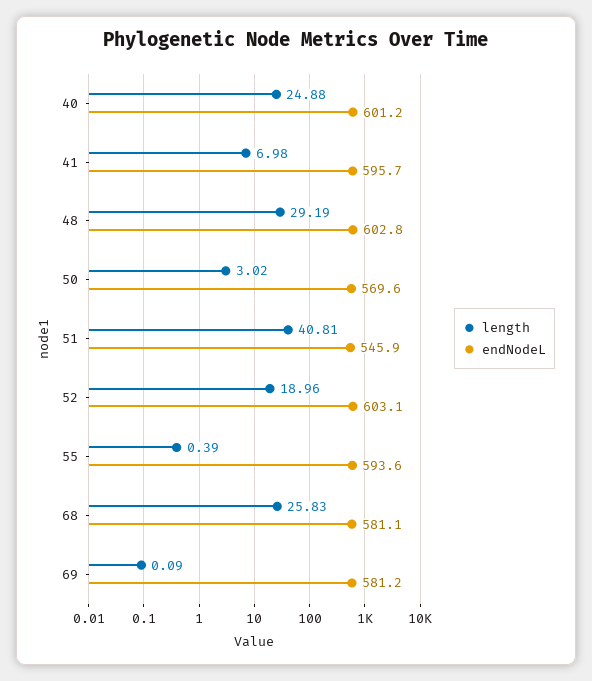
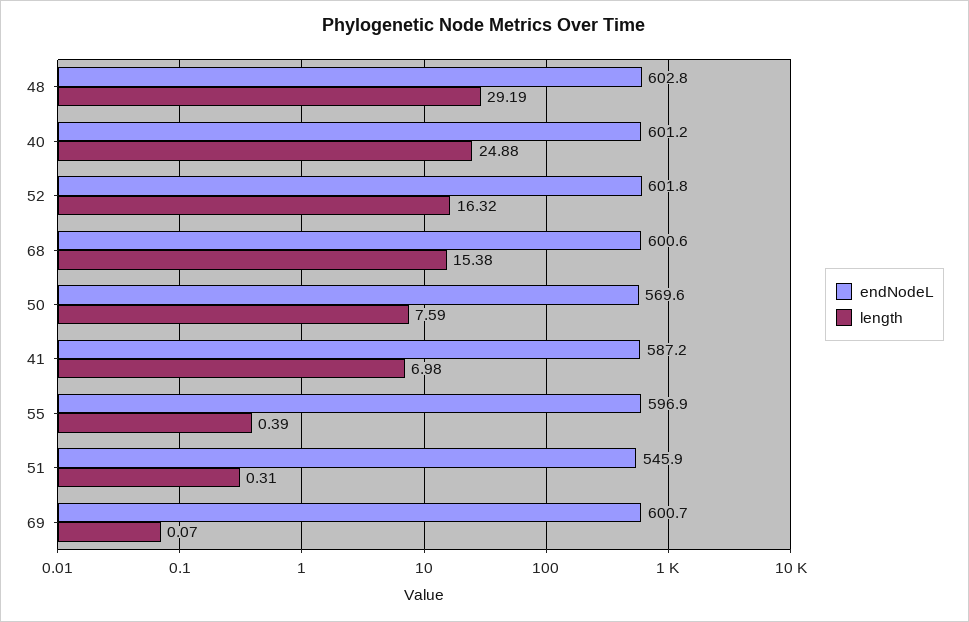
  {
    "length": {
      "40": 24.88,
      "41": 6.98,
      "48": 29.19,
-     "50": 3.02,
+     "50": 7.59,
-     "51": 40.81,
+     "51": 0.31,
-     "52": 18.96,
+     "52": 16.32,
      "55": 0.39,
-     "68": 25.83,
+     "68": 15.38,
-     "69": 0.09
+     "69": 0.07
    },
    "endNodeL": {
      "40": 601.2,
-     "41": 595.7,
+     "41": 587.2,
      "48": 602.8,
      "50": 569.6,
      "51": 545.9,
-     "52": 603.1,
+     "52": 601.8,
-     "55": 593.6,
+     "55": 596.9,
-     "68": 581.1,
+     "68": 600.6,
-     "69": 581.2
+     "69": 600.7
    }
  }

